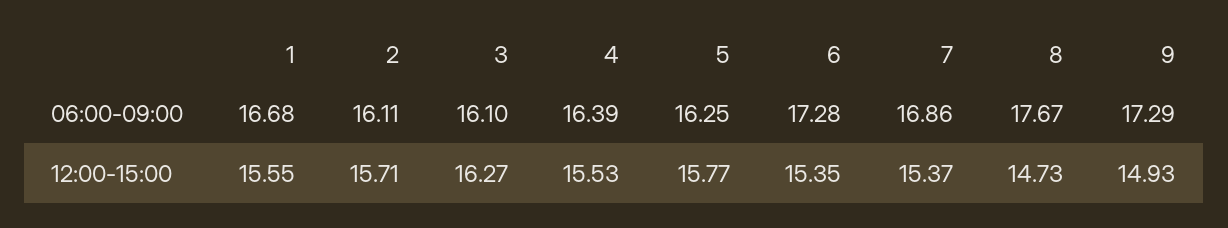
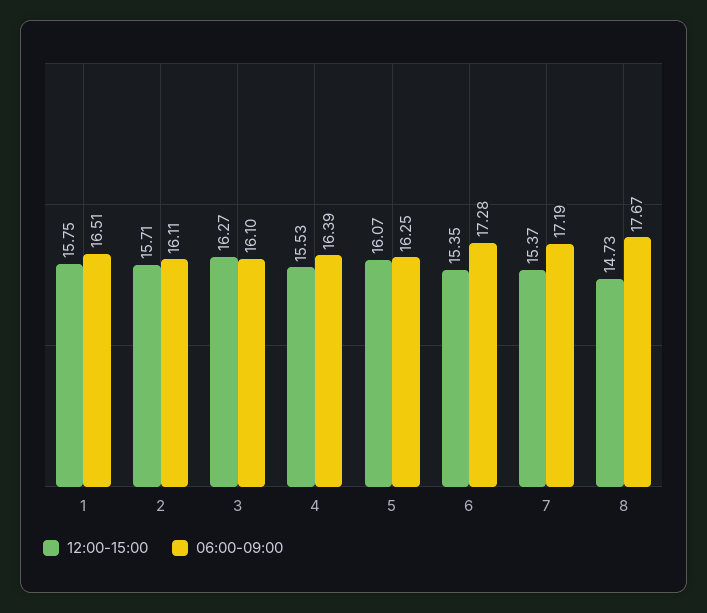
  {
    "06:00-09:00": {
-     "1": 16.68,
+     "1": 16.51,
      "2": 16.11,
      "3": 16.1,
      "4": 16.39,
      "5": 16.25,
      "6": 17.28,
-     "7": 16.86,
+     "7": 17.19,
-     "8": 17.67,
+     "8": 17.67
-     "9": 17.29
    },
    "12:00-15:00": {
-     "1": 15.55,
+     "1": 15.75,
      "2": 15.71,
      "3": 16.27,
      "4": 15.53,
-     "5": 15.77,
+     "5": 16.07,
      "6": 15.35,
      "7": 15.37,
-     "8": 14.73,
+     "8": 14.73
-     "9": 14.93
    }
  }

